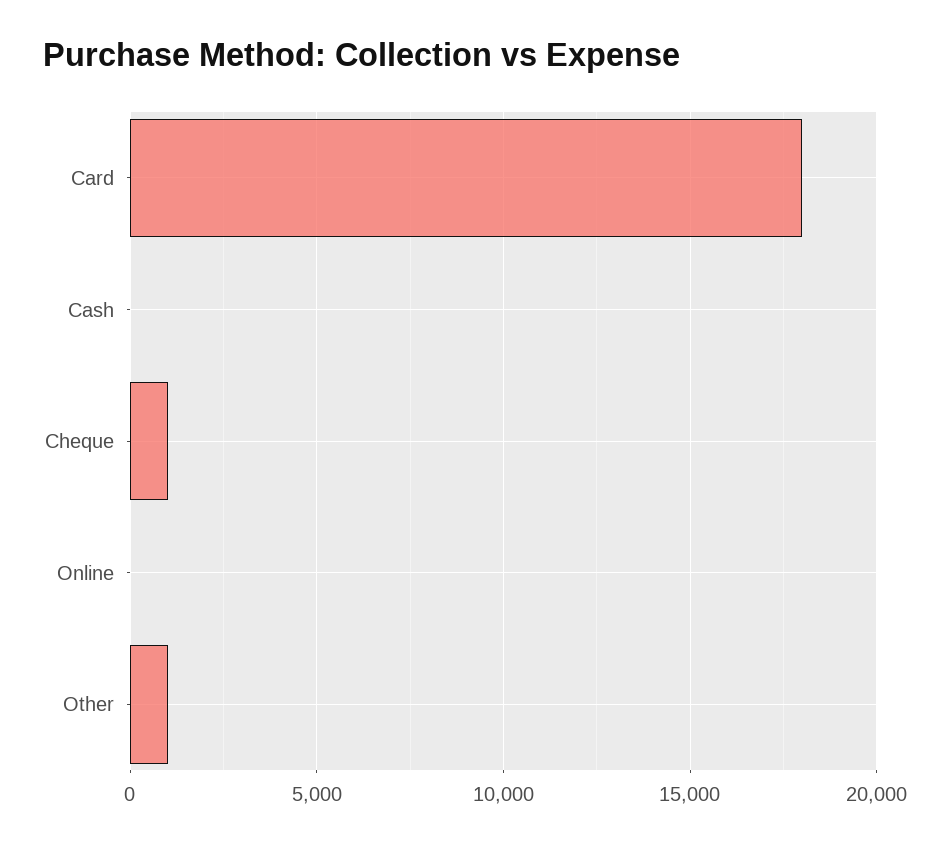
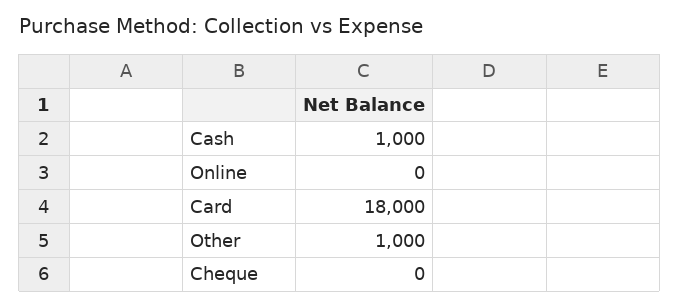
  {
    "Card": 18000,
-   "Cash": 0,
+   "Cash": 1000,
-   "Cheque": 1000,
+   "Cheque": 0,
    "Online": 0,
    "Other": 1000
  }

